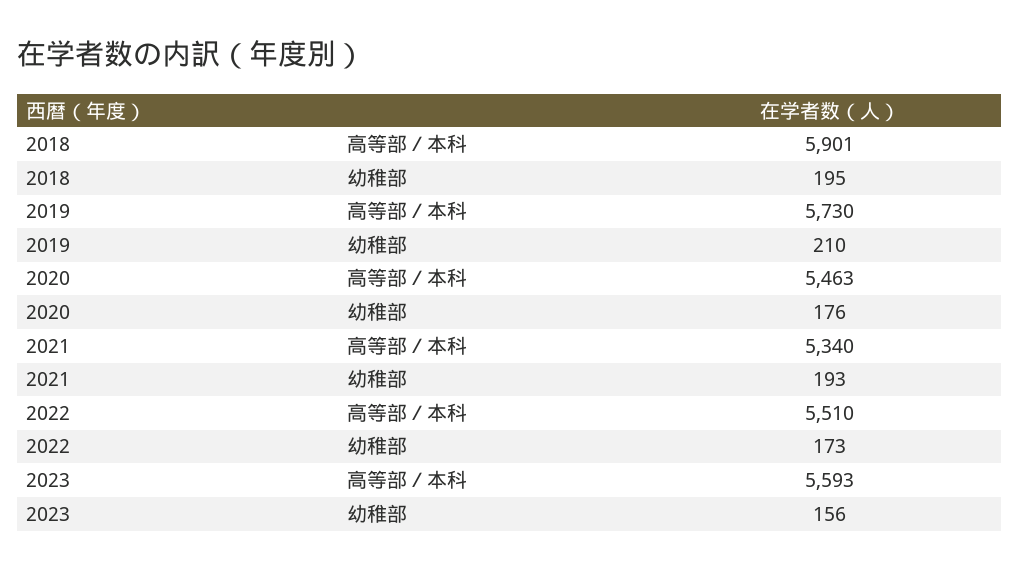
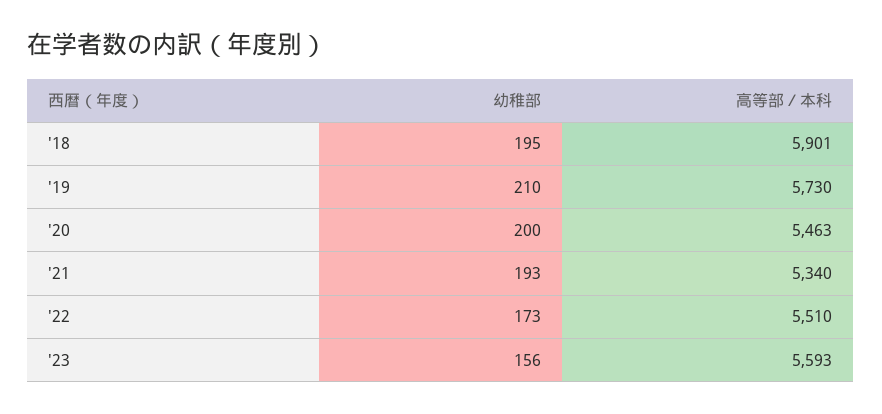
  {
    "2018": {
      "高等部／本科": 5901,
      "幼稚部": 195
    },
    "2019": {
      "高等部／本科": 5730,
      "幼稚部": 210
    },
    "2020": {
      "高等部／本科": 5463,
-     "幼稚部": 176
+     "幼稚部": 200
    },
    "2021": {
      "高等部／本科": 5340,
      "幼稚部": 193
    },
    "2022": {
      "高等部／本科": 5510,
      "幼稚部": 173
    },
    "2023": {
      "高等部／本科": 5593,
      "幼稚部": 156
    }
  }

